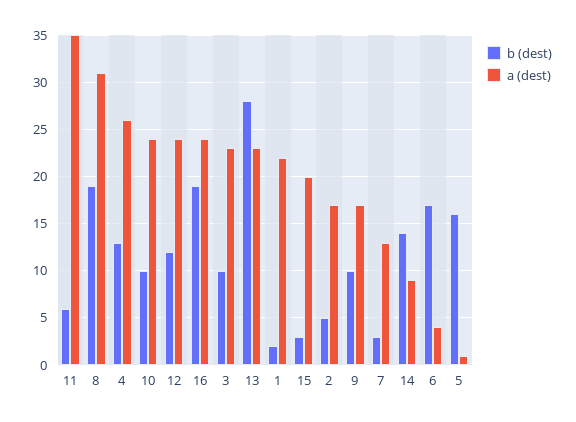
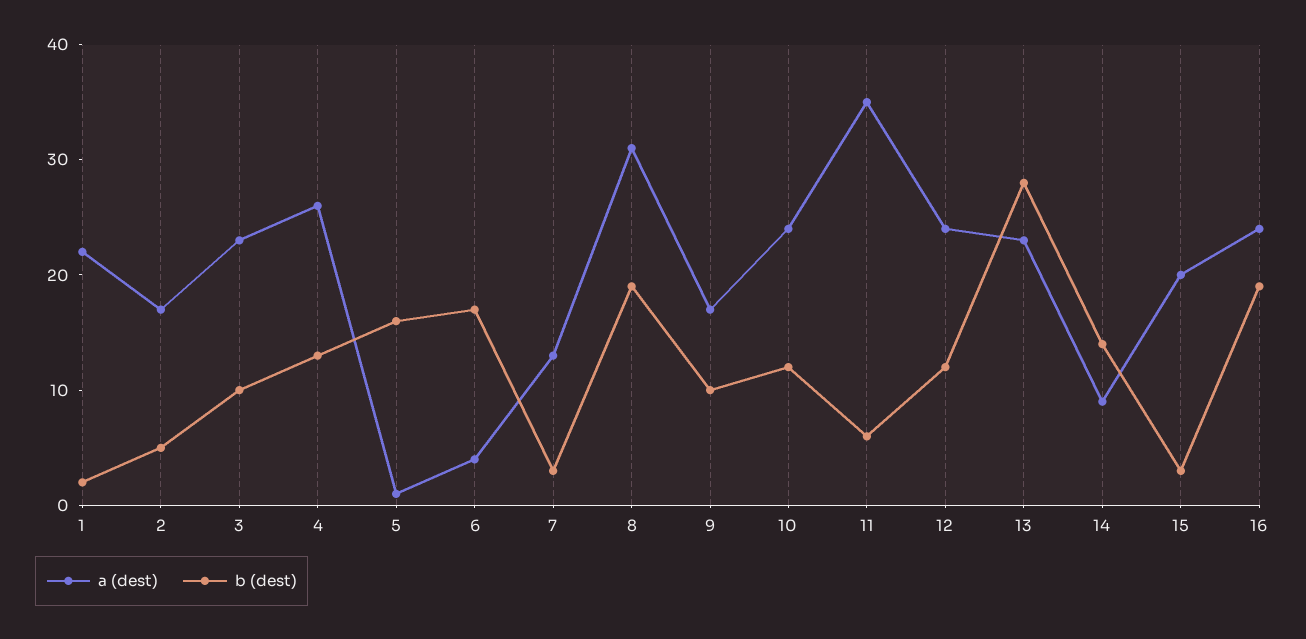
  {
    "b (dest)": {
      "11": 6,
      "8": 19,
      "4": 13,
-     "10": 10,
+     "10": 12,
      "12": 12,
      "16": 19,
      "3": 10,
      "13": 28,
      "1": 2,
      "15": 3,
      "2": 5,
      "9": 10,
      "7": 3,
      "14": 14,
      "6": 17,
      "5": 16
    },
    "a (dest)": {
      "11": 35,
      "8": 31,
      "4": 26,
      "10": 24,
      "12": 24,
      "16": 24,
      "3": 23,
      "13": 23,
      "1": 22,
      "15": 20,
      "2": 17,
      "9": 17,
      "7": 13,
      "14": 9,
      "6": 4,
      "5": 1
    }
  }

